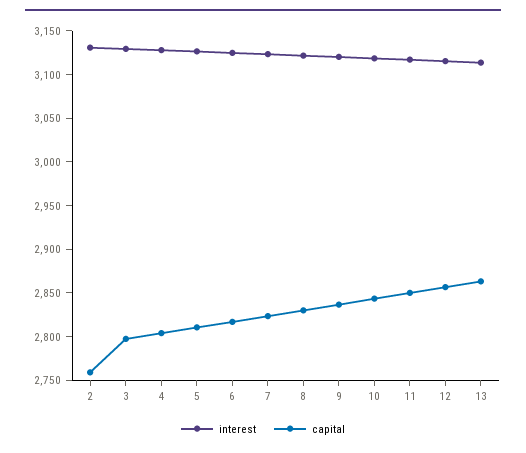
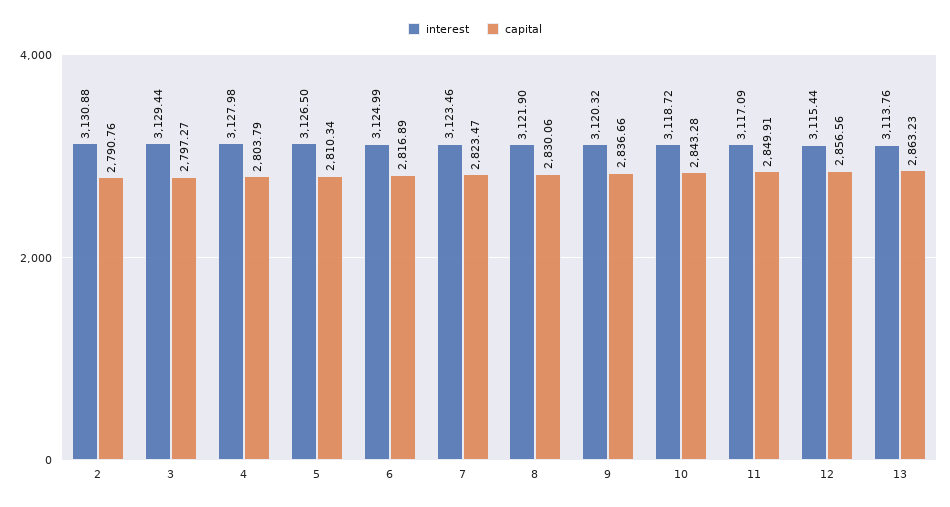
  {
    "interest": {
      "2": 3130.88,
      "3": 3129.44,
      "4": 3127.98,
      "5": 3126.5,
      "6": 3124.99,
      "7": 3123.46,
      "8": 3121.9,
      "9": 3120.32,
      "10": 3118.72,
      "11": 3117.09,
      "12": 3115.44,
      "13": 3113.76
    },
    "capital": {
-     "2": 2760,
+     "2": 2790.76,
      "3": 2797.27,
      "4": 2803.79,
      "5": 2810.34,
      "6": 2816.89,
      "7": 2823.47,
      "8": 2830.06,
      "9": 2836.66,
      "10": 2843.28,
      "11": 2849.91,
      "12": 2856.56,
      "13": 2863.23
    }
  }

